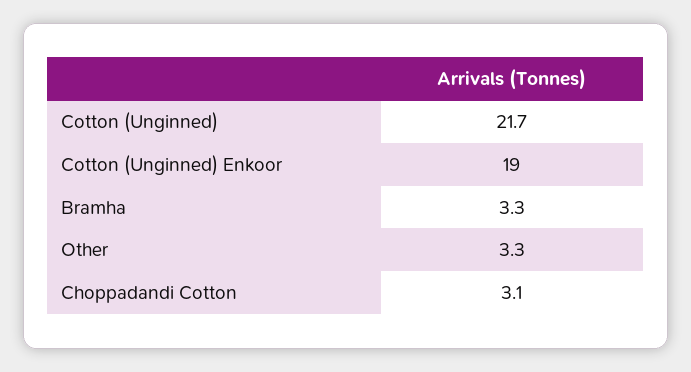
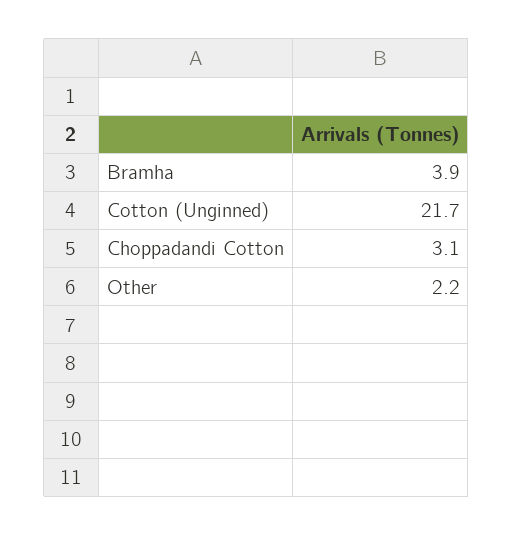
  {
    "Cotton (Unginned)": 21.7,
-   "Cotton (Unginned) Enkoor": 19,
-   "Bramha": 3.3,
+   "Bramha": 3.9,
-   "Other": 3.3,
+   "Other": 2.2,
    "Choppadandi Cotton": 3.1
  }

